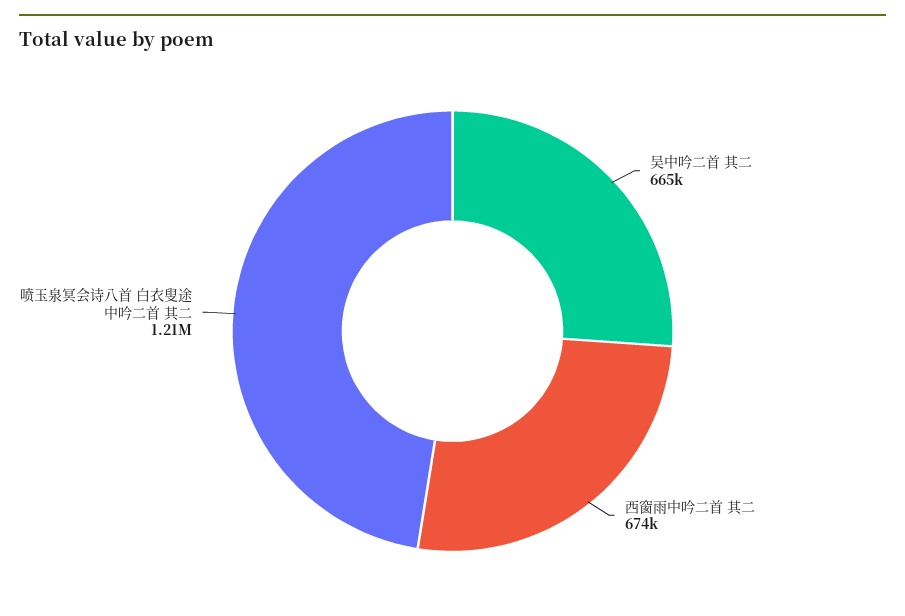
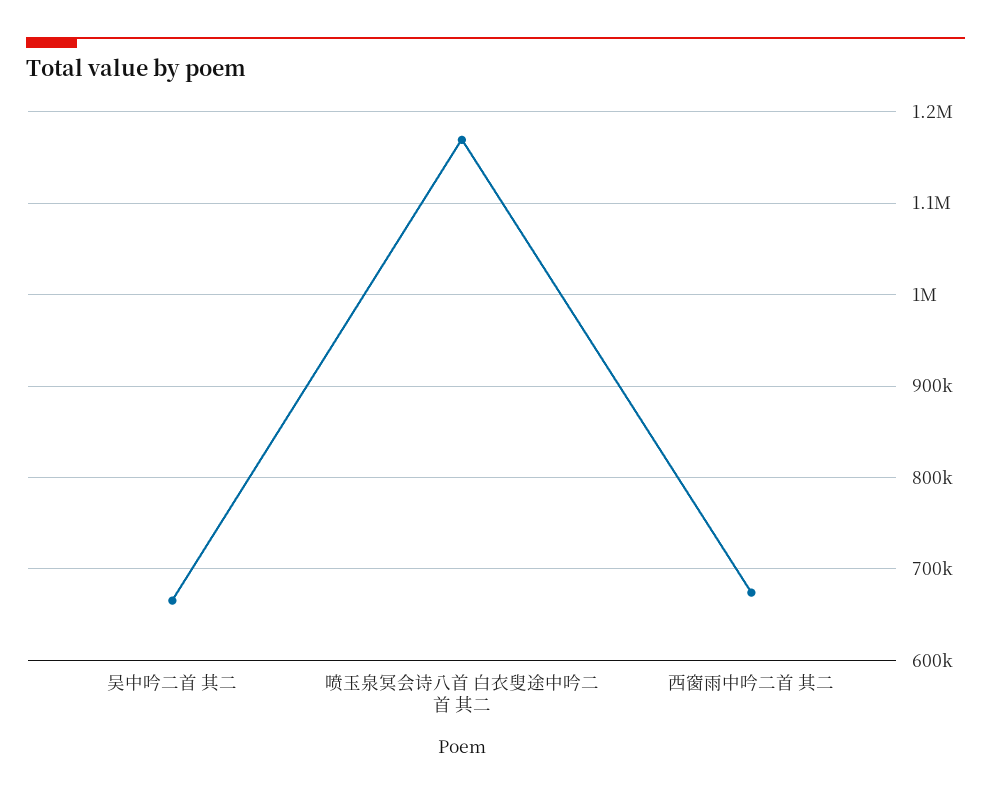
  {
    "吴中吟二首 其二": 665000,
    "西窗雨中吟二首 其二": 674000,
-   "喷玉泉冥会诗八首 白衣叟途中吟二首 其二": 1210000
+   "喷玉泉冥会诗八首 白衣叟途中吟二首 其二": 1170000
  }

